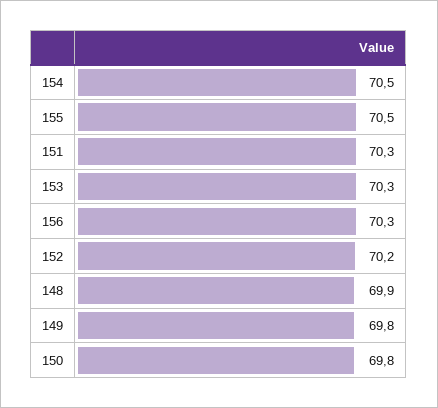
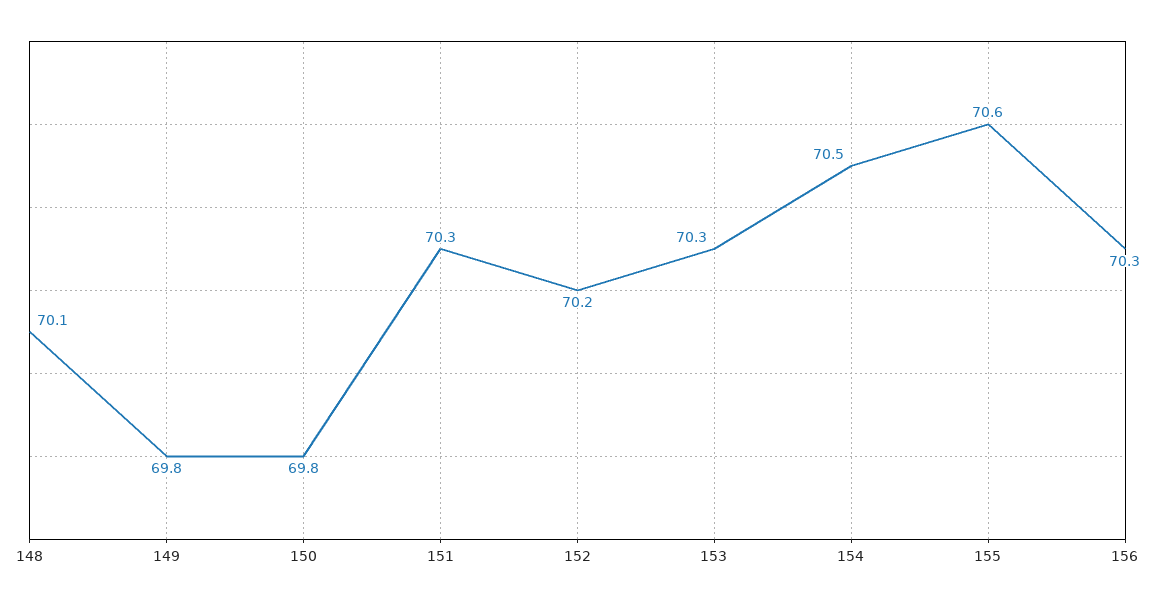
  {
    "154": 70.5,
-   "155": 70.5,
+   "155": 70.6,
    "151": 70.3,
    "153": 70.3,
    "156": 70.3,
    "152": 70.2,
-   "148": 69.9,
+   "148": 70.1,
    "149": 69.8,
    "150": 69.8
  }

